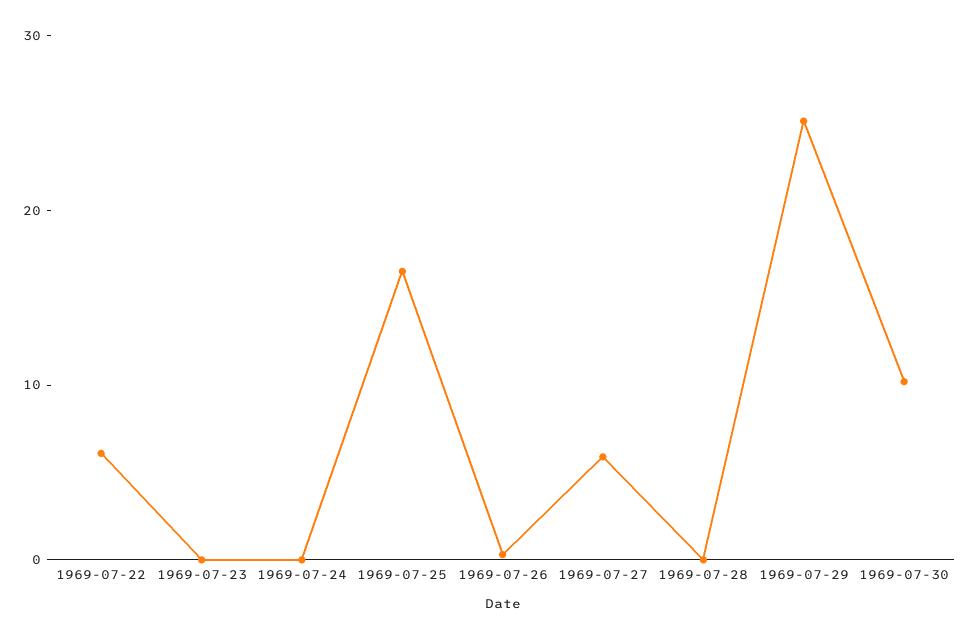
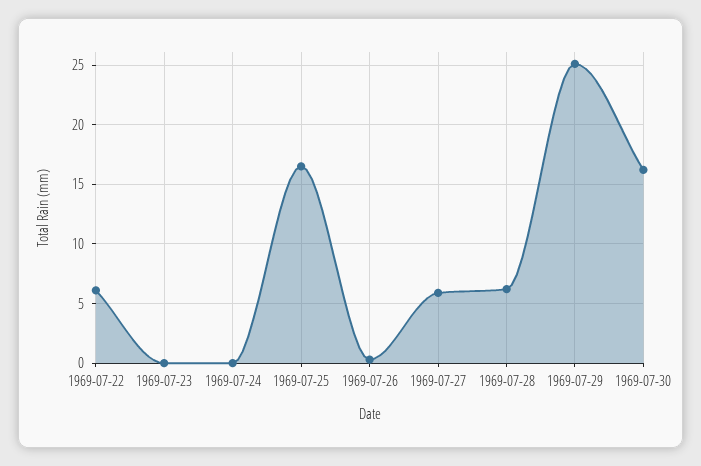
  {
    "1969-07-22": 6,
    "1969-07-23": 0,
    "1969-07-24": 0,
    "1969-07-25": 17,
    "1969-07-26": 0,
    "1969-07-27": 6,
-   "1969-07-28": 0,
+   "1969-07-28": 6,
    "1969-07-29": 25,
-   "1969-07-30": 10
+   "1969-07-30": 16
  }

